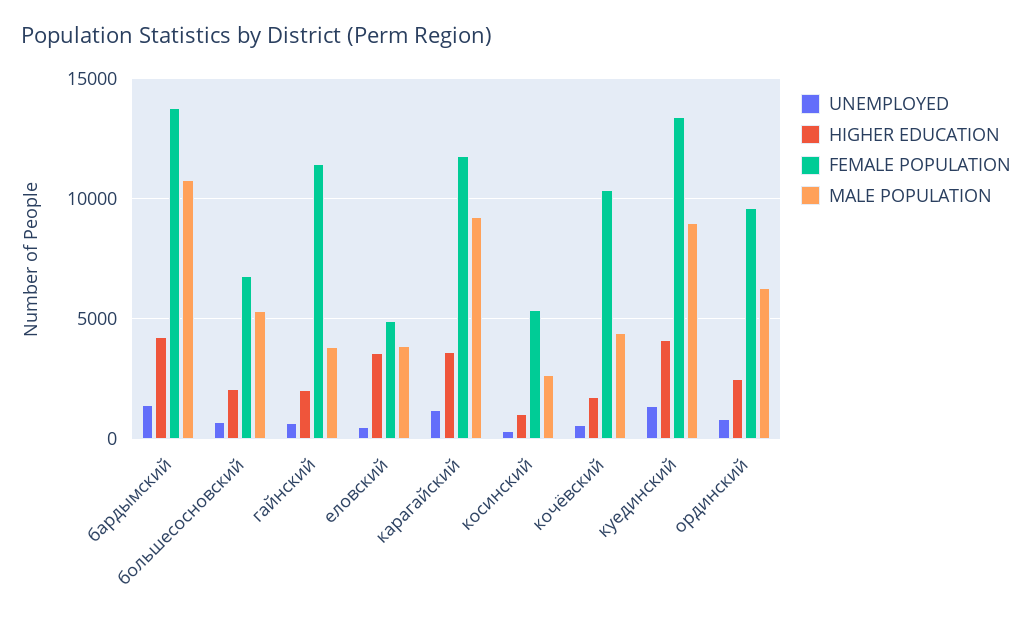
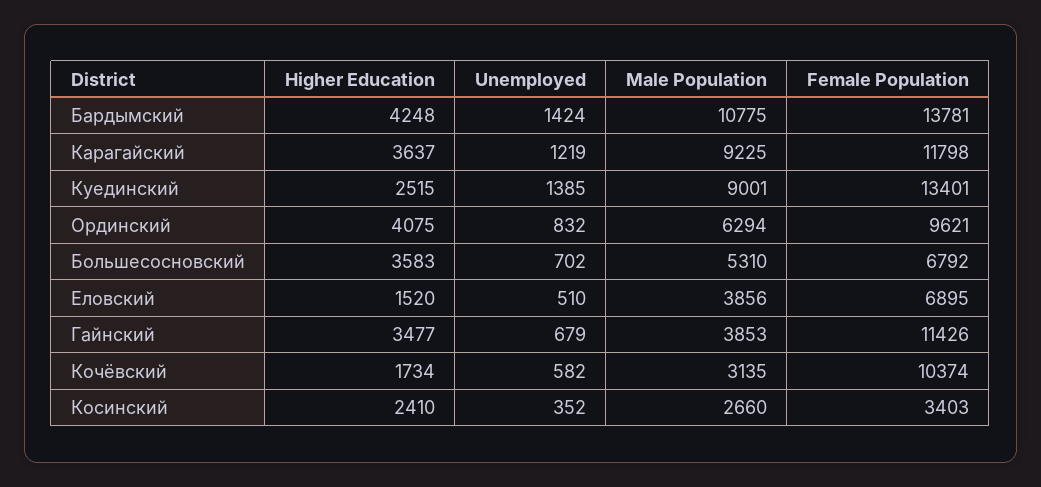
  {
    "UNEMPLOYED": {
      "бардымский": 1424,
      "большесосновский": 702,
      "гайнский": 679,
      "еловский": 510,
      "карагайский": 1219,
      "косинский": 352,
      "кочёвский": 582,
      "куединский": 1385,
      "ординский": 832
    },
    "HIGHER EDUCATION": {
      "бардымский": 4248,
-     "большесосновский": 2000,
+     "большесосновский": 3583,
-     "гайнский": 2000,
+     "гайнский": 3477,
-     "еловский": 3500,
+     "еловский": 1520,
      "карагайский": 3637,
-     "косинский": 1000,
+     "косинский": 2410,
      "кочёвский": 1734,
-     "куединский": 4000,
+     "куединский": 2515,
-     "ординский": 2500
+     "ординский": 4075
    },
    "FEMALE POPULATION": {
      "бардымский": 13781,
      "большесосновский": 6792,
      "гайнский": 11426,
-     "еловский": 5000,
+     "еловский": 6895,
      "карагайский": 11798,
-     "косинский": 5500,
+     "косинский": 3403,
      "кочёвский": 10374,
      "куединский": 13401,
      "ординский": 9621
    },
    "MALE POPULATION": {
      "бардымский": 10775,
      "большесосновский": 5310,
      "гайнский": 3853,
      "еловский": 3856,
      "карагайский": 9225,
      "косинский": 2660,
-     "кочёвский": 4500,
+     "кочёвский": 3135,
      "куединский": 9001,
      "ординский": 6294
    }
  }

